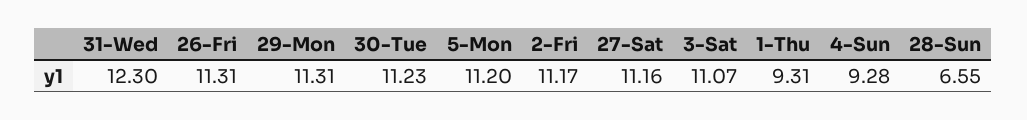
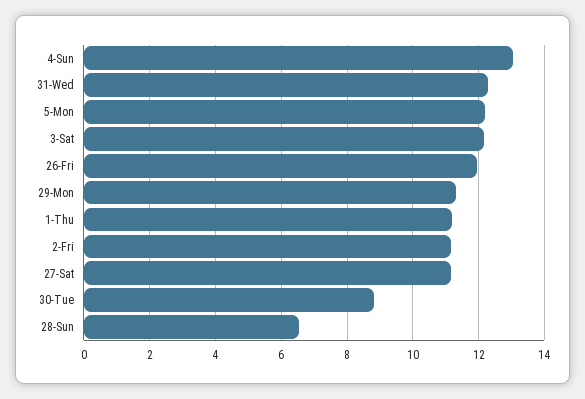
  {
    "31-Wed": 12.3,
-   "26-Fri": 11.31,
+   "26-Fri": 12,
    "29-Mon": 11.31,
-   "30-Tue": 11.23,
+   "30-Tue": 8.8,
-   "5-Mon": 11.2,
+   "5-Mon": 12.2,
    "2-Fri": 11.17,
    "27-Sat": 11.16,
-   "3-Sat": 11.07,
+   "3-Sat": 12.2,
-   "1-Thu": 9.31,
+   "1-Thu": 11.2,
-   "4-Sun": 9.28,
+   "4-Sun": 13,
    "28-Sun": 6.55
  }

